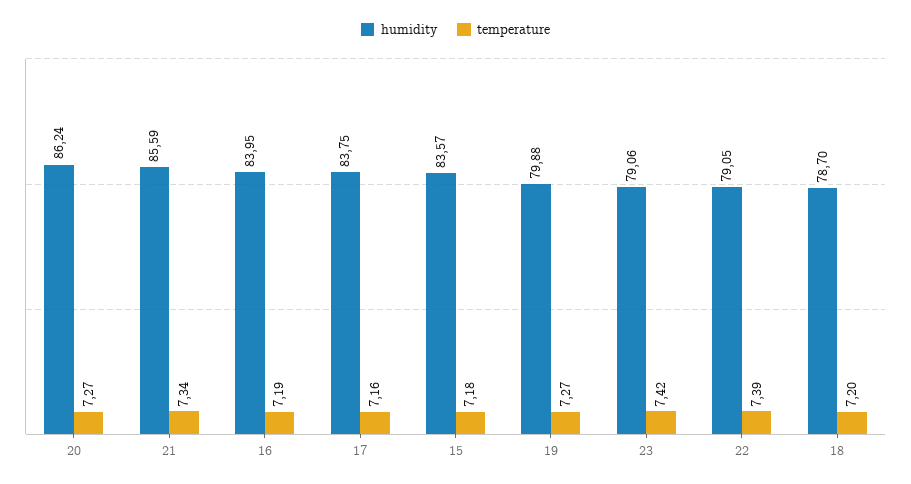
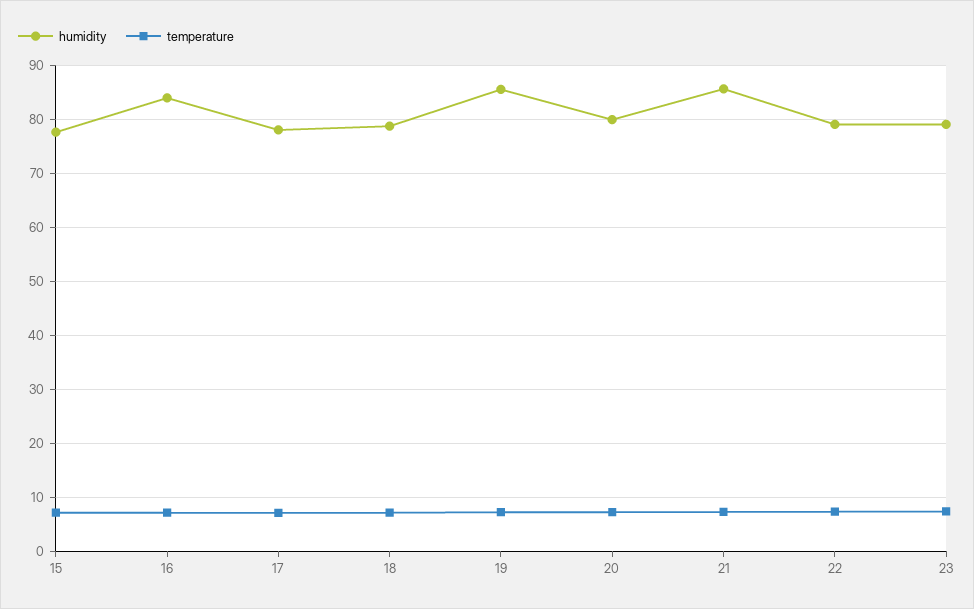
  {
    "humidity": {
-     "20": 86.24,
+     "20": 80,
      "21": 85.59,
      "16": 83.95,
-     "17": 83.75,
+     "17": 78,
-     "15": 83.57,
+     "15": 78,
-     "19": 79.88,
+     "19": 86,
      "23": 79.06,
      "22": 79.05,
      "18": 78.7
    },
    "temperature": {
      "20": 7.27,
      "21": 7.34,
      "16": 7.19,
      "17": 7.16,
      "15": 7.18,
      "19": 7.27,
      "23": 7.42,
      "22": 7.39,
      "18": 7.2
    }
  }

